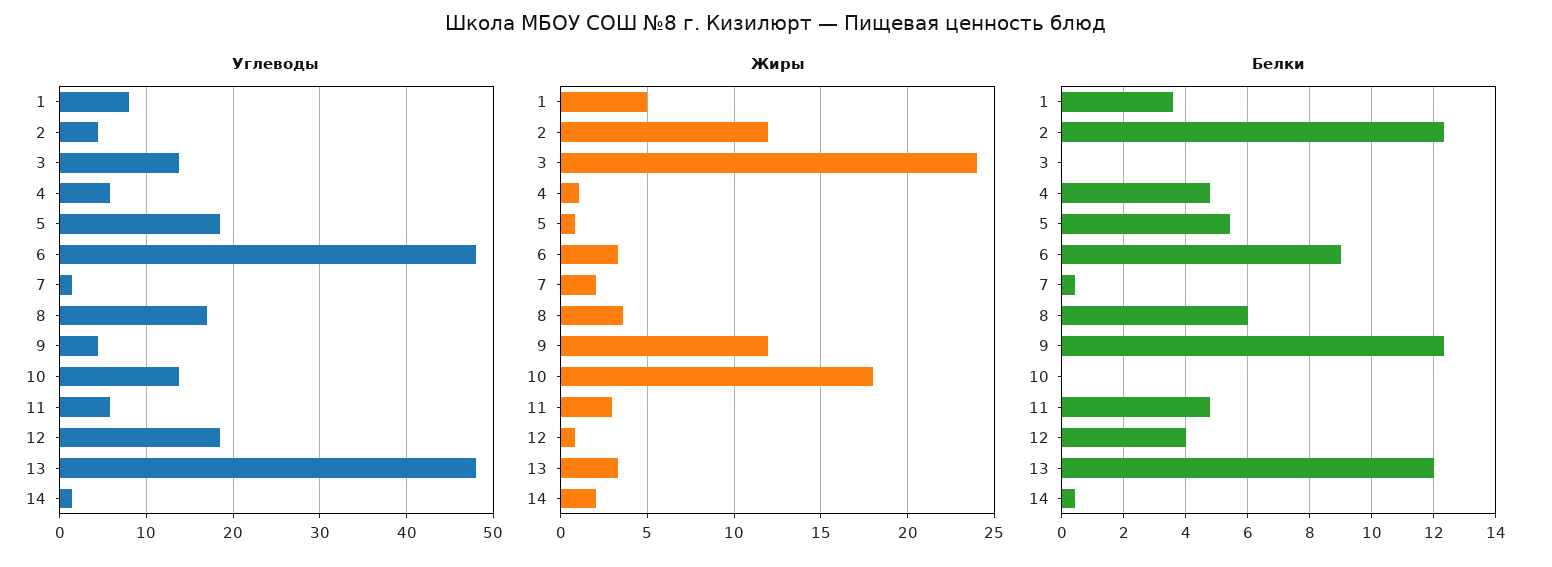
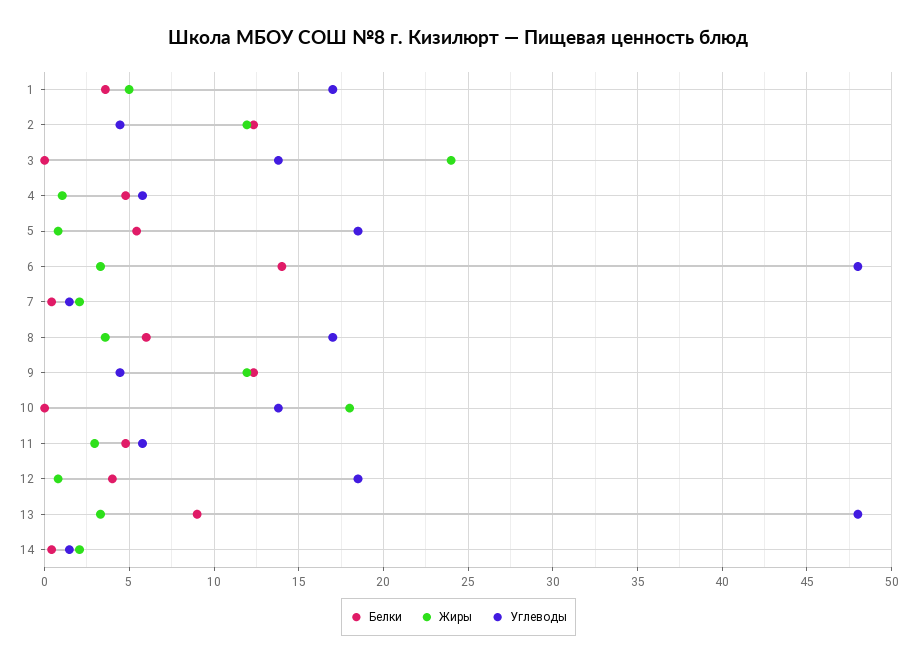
  {
    "Углеводы": {
-     "1": 8,
+     "1": 17,
      "2": 4.5,
      "3": 14,
      "4": 6,
      "5": 18.5,
      "6": 48,
      "7": 1.5,
      "8": 17,
      "9": 4.5,
      "10": 14,
      "11": 6,
      "12": 18.5,
      "13": 48,
      "14": 1.5
    },
    "Жиры": {
      "1": 5,
      "2": 12,
      "3": 24,
      "4": 1,
      "5": 1,
      "6": 3.5,
      "7": 2,
      "8": 3.5,
      "9": 12,
      "10": 18,
      "11": 3,
      "12": 1,
      "13": 3.5,
      "14": 2
    },
    "Белки": {
      "1": 3.6,
      "2": 12.4,
      "3": 0,
      "4": 4.8,
      "5": 5.4,
-     "6": 9,
+     "6": 14,
      "7": 0.4,
      "8": 6,
      "9": 12.4,
      "10": 0,
      "11": 4.8,
      "12": 4,
-     "13": 12,
+     "13": 9,
      "14": 0.4
    }
  }

